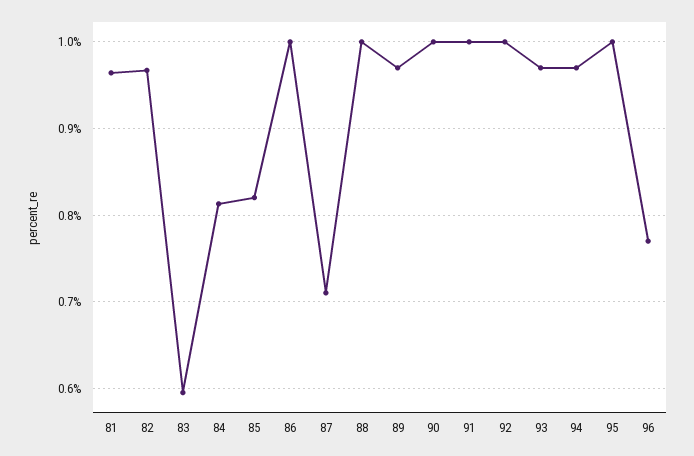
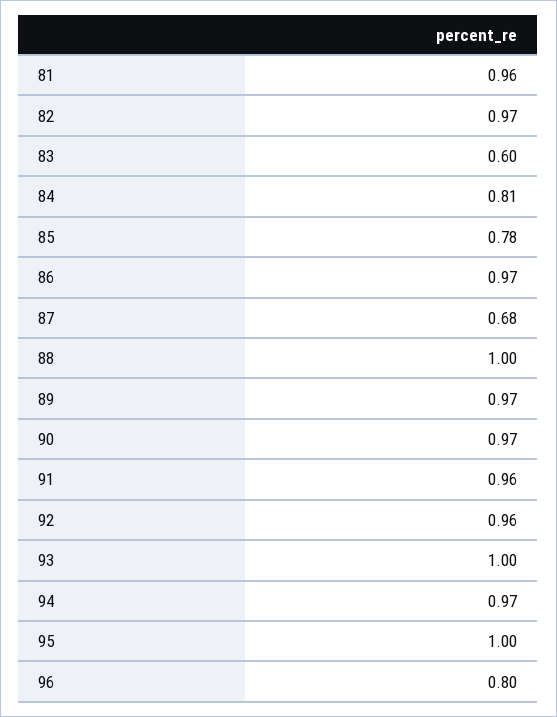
  {
    "81": 0.96,
    "82": 0.97,
    "83": 0.6,
    "84": 0.81,
-   "85": 0.82,
+   "85": 0.78,
-   "86": 1,
+   "86": 0.97,
-   "87": 0.71,
+   "87": 0.68,
    "88": 1,
    "89": 0.97,
-   "90": 1,
+   "90": 0.97,
-   "91": 1,
+   "91": 0.96,
-   "92": 1,
+   "92": 0.96,
-   "93": 0.97,
+   "93": 1,
    "94": 0.97,
    "95": 1,
-   "96": 0.77
+   "96": 0.8
  }

